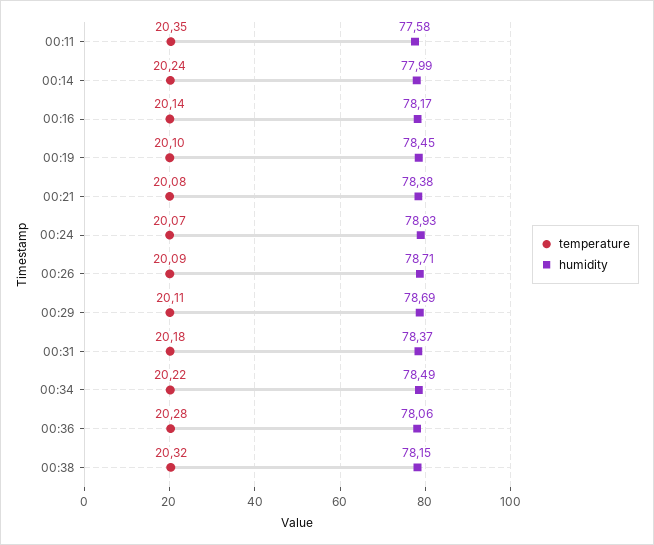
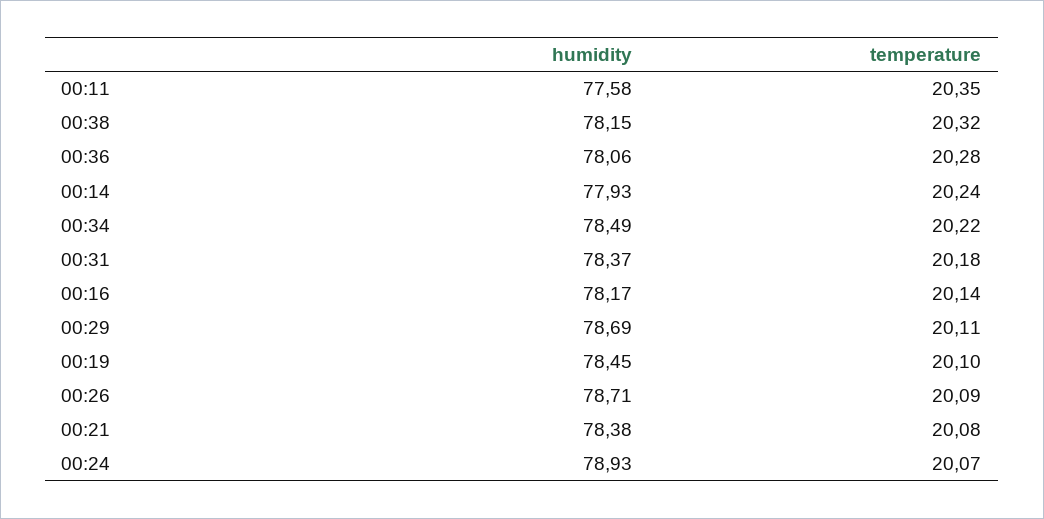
  {
    "temperature": {
      "00:11": 20.35,
      "00:14": 20.24,
      "00:16": 20.14,
      "00:19": 20.1,
      "00:21": 20.08,
      "00:24": 20.07,
      "00:26": 20.09,
      "00:29": 20.11,
      "00:31": 20.18,
      "00:34": 20.22,
      "00:36": 20.28,
      "00:38": 20.32
    },
    "humidity": {
      "00:11": 77.58,
-     "00:14": 77.99,
+     "00:14": 77.93,
      "00:16": 78.17,
      "00:19": 78.45,
      "00:21": 78.38,
      "00:24": 78.93,
      "00:26": 78.71,
      "00:29": 78.69,
      "00:31": 78.37,
      "00:34": 78.49,
      "00:36": 78.06,
      "00:38": 78.15
    }
  }

